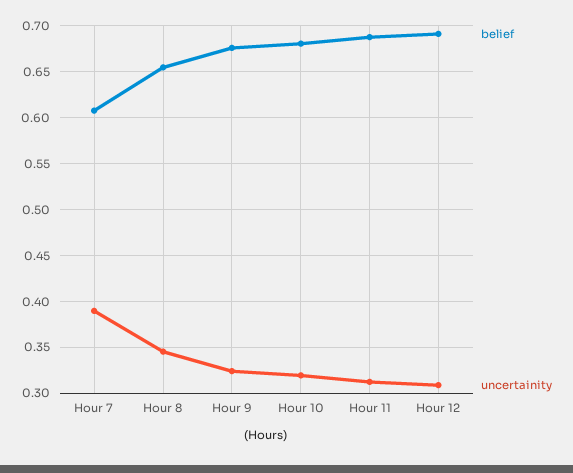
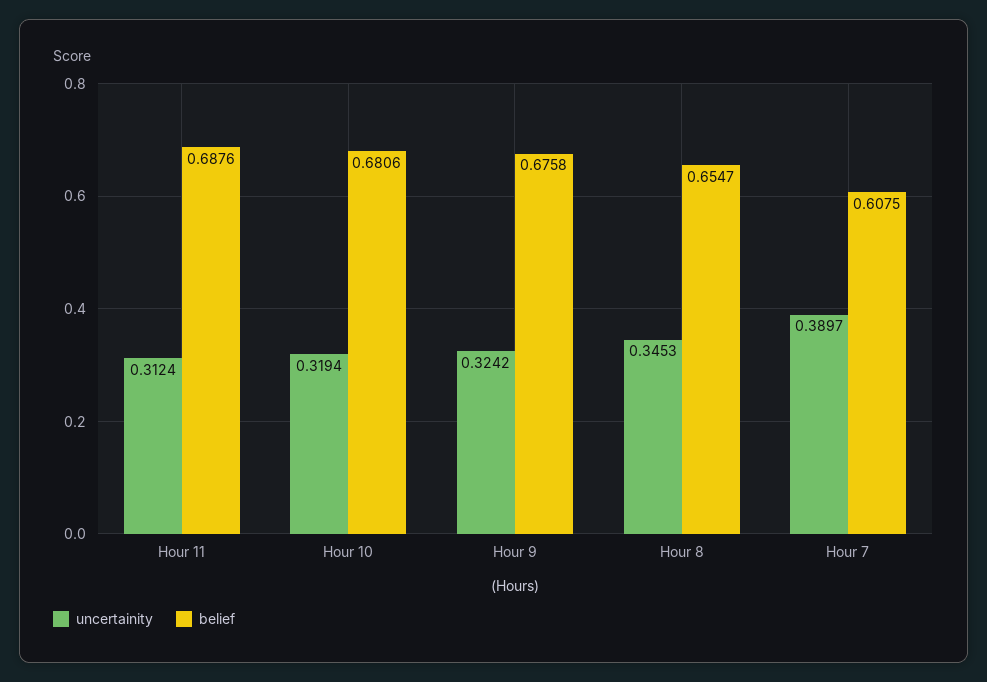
  {
    "belief": {
      "Hour 7": 0.6075,
      "Hour 8": 0.6547,
      "Hour 9": 0.6758,
      "Hour 10": 0.6806,
-     "Hour 11": 0.6876,
+     "Hour 11": 0.6876
-     "Hour 12": 0.69
    },
    "uncertainity": {
      "Hour 7": 0.3897,
      "Hour 8": 0.3453,
      "Hour 9": 0.3242,
      "Hour 10": 0.3194,
-     "Hour 11": 0.3124,
+     "Hour 11": 0.3124
-     "Hour 12": 0.31
    }
  }

